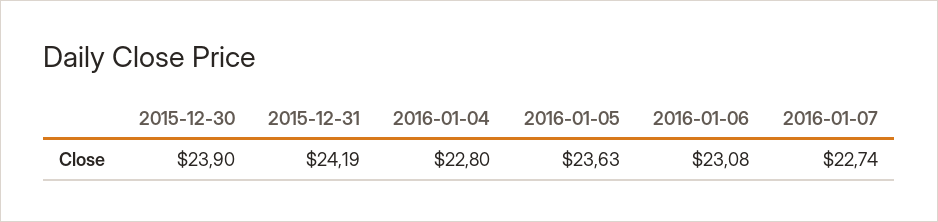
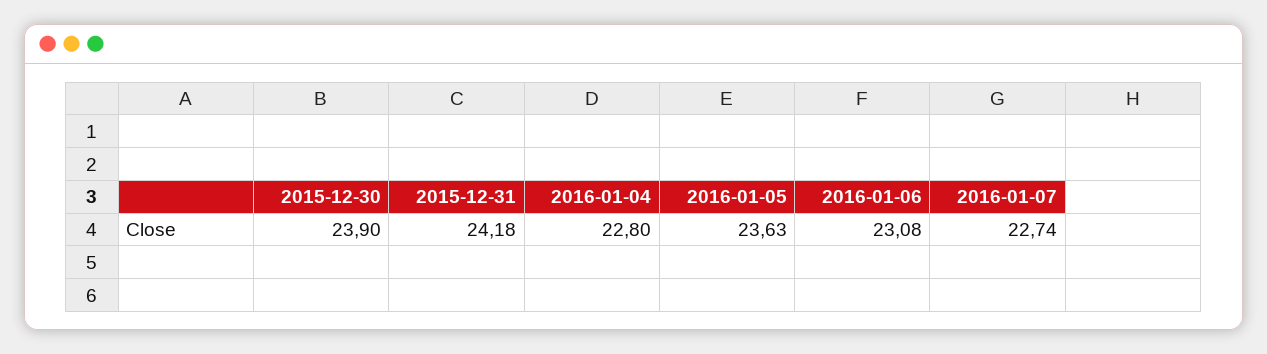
  {
    "2015-12-30": 23.9,
-   "2015-12-31": 24.19,
+   "2015-12-31": 24.18,
    "2016-01-04": 22.8,
    "2016-01-05": 23.63,
    "2016-01-06": 23.08,
    "2016-01-07": 22.74
  }

